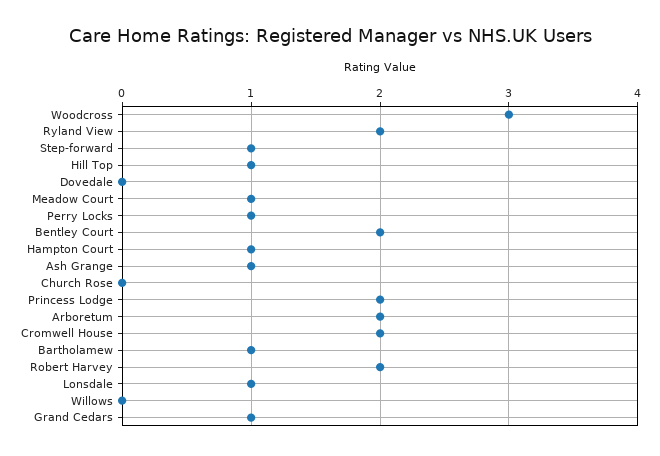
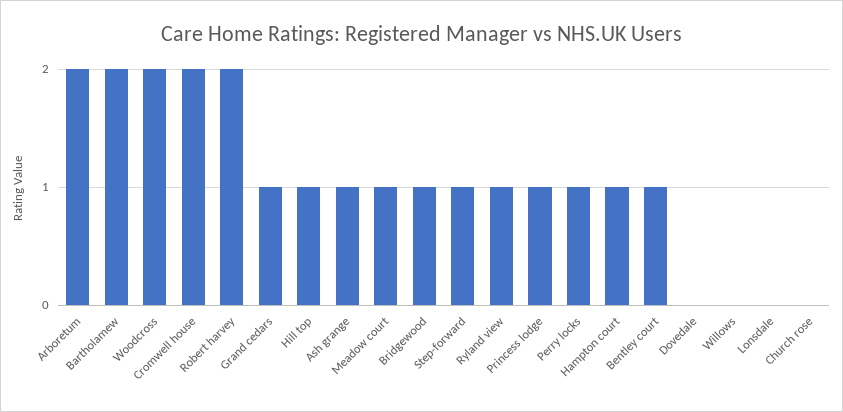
  {
-   "Woodcross": 3,
+   "Woodcross": 2,
-   "Ryland View": 2,
+   "Ryland View": 1,
    "Step-forward": 1,
    "Hill Top": 1,
    "Dovedale": 0,
    "Meadow Court": 1,
    "Perry Locks": 1,
-   "Bentley Court": 2,
+   "Bentley Court": 1,
    "Hampton Court": 1,
    "Ash Grange": 1,
    "Church Rose": 0,
-   "Princess Lodge": 2,
+   "Princess Lodge": 1,
    "Arboretum": 2,
    "Cromwell House": 2,
-   "Bartholamew": 1,
+   "Bartholamew": 2,
    "Robert Harvey": 2,
-   "Lonsdale": 1,
+   "Lonsdale": 0,
    "Willows": 0,
-   "Grand Cedars": 1
+   "Grand Cedars": 1,
+   "Bridgewood": 1
  }

